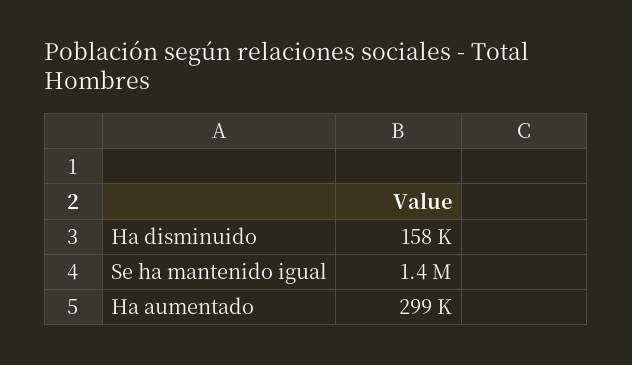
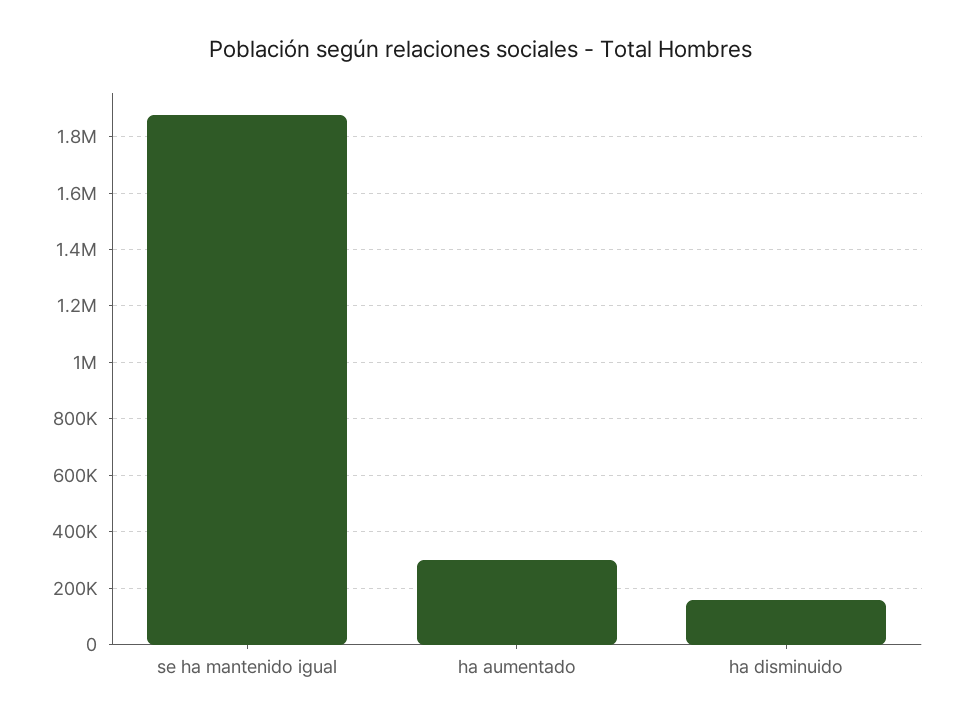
  {
    "Ha disminuido": 158000,
-   "Se ha mantenido igual": 1400000,
+   "Se ha mantenido igual": 1875000,
    "Ha aumentado": 299000
  }

